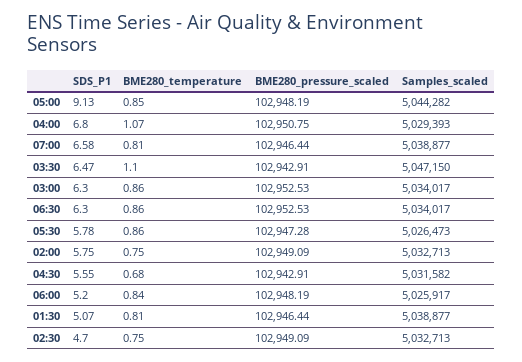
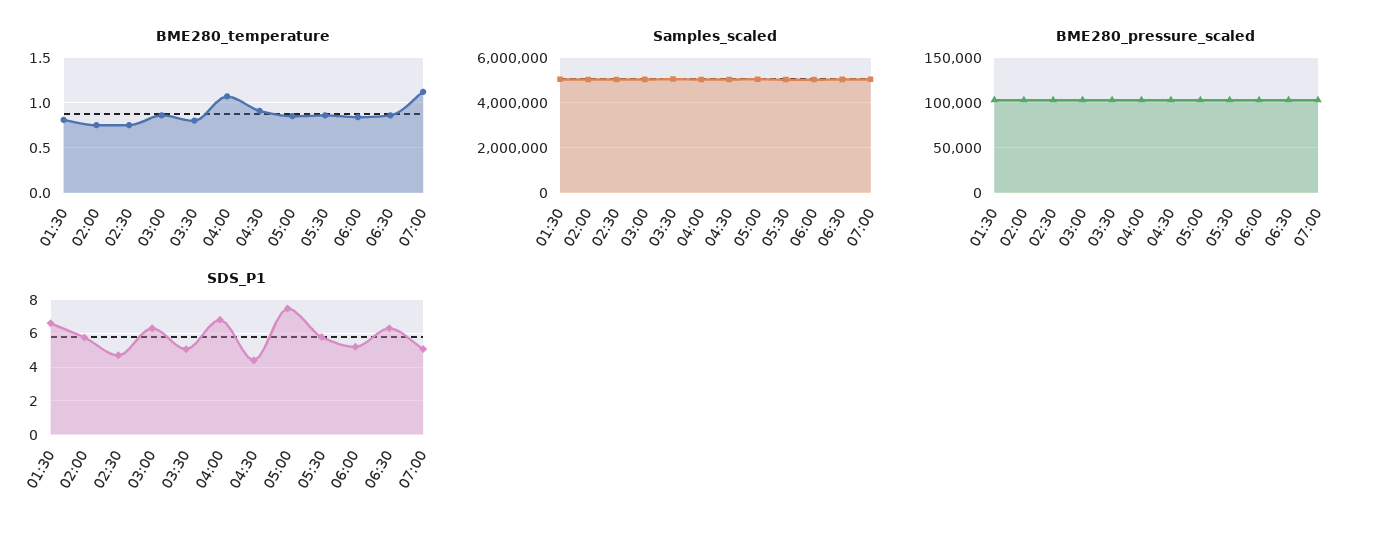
  {
    "SDS_P1": {
-     "05:00": 9.13,
+     "05:00": 7.5,
      "04:00": 6.8,
-     "07:00": 6.58,
+     "07:00": 5,
-     "03:30": 6.47,
+     "03:30": 5,
      "03:00": 6.3,
      "06:30": 6.3,
      "05:30": 5.78,
      "02:00": 5.75,
-     "04:30": 5.55,
+     "04:30": 4.5,
      "06:00": 5.2,
-     "01:30": 5.07,
+     "01:30": 6.5,
      "02:30": 4.7
    },
    "BME280_temperature": {
      "05:00": 0.85,
      "04:00": 1.07,
-     "07:00": 0.81,
+     "07:00": 1.1,
-     "03:30": 1.1,
+     "03:30": 0.8,
      "03:00": 0.86,
      "06:30": 0.86,
      "05:30": 0.86,
      "02:00": 0.75,
-     "04:30": 0.68,
+     "04:30": 0.9,
      "06:00": 0.84,
      "01:30": 0.81,
      "02:30": 0.75
    },
    "BME280_pressure_scaled": {
      "05:00": 102948.19,
      "04:00": 102950.75,
      "07:00": 102946.44,
      "03:30": 102942.91,
      "03:00": 102952.53,
      "06:30": 102952.53,
      "05:30": 102947.28,
      "02:00": 102949.09,
      "04:30": 102942.91,
      "06:00": 102948.19,
      "01:30": 102946.44,
      "02:30": 102949.09
    },
    "Samples_scaled": {
      "05:00": 5044282,
      "04:00": 5029393,
      "07:00": 5038877,
      "03:30": 5047150,
      "03:00": 5034017,
      "06:30": 5034017,
      "05:30": 5026473,
      "02:00": 5032713,
      "04:30": 5031582,
      "06:00": 5025917,
      "01:30": 5038877,
      "02:30": 5032713
    }
  }

